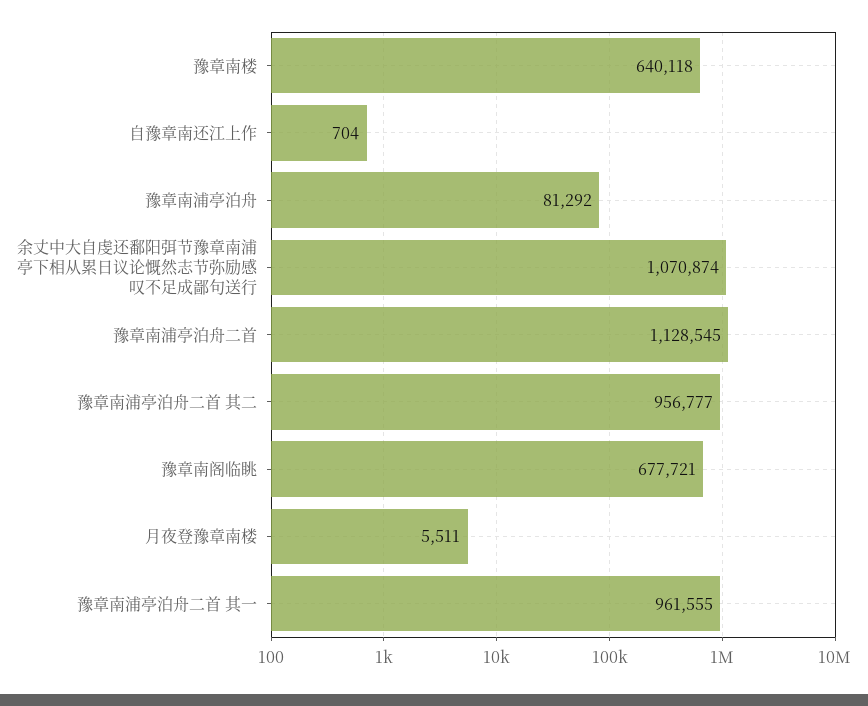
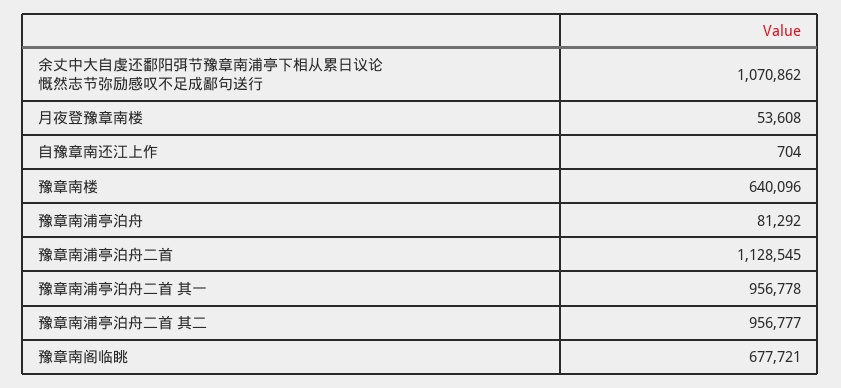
  {
-   "豫章南楼": 640118,
+   "豫章南楼": 640096,
    "自豫章南还江上作": 704,
    "豫章南浦亭泊舟": 81292,
-   "余丈中大自虔还鄱阳弭节豫章南浦亭下相从累日议论慨然志节弥励感叹不足成鄙句送行": 1070874,
+   "余丈中大自虔还鄱阳弭节豫章南浦亭下相从累日议论慨然志节弥励感叹不足成鄙句送行": 1070862,
    "豫章南浦亭泊舟二首": 1128545,
    "豫章南浦亭泊舟二首 其二": 956777,
    "豫章南阁临眺": 677721,
-   "月夜登豫章南楼": 5511,
+   "月夜登豫章南楼": 53608,
-   "豫章南浦亭泊舟二首 其一": 961555
+   "豫章南浦亭泊舟二首 其一": 956778
  }

